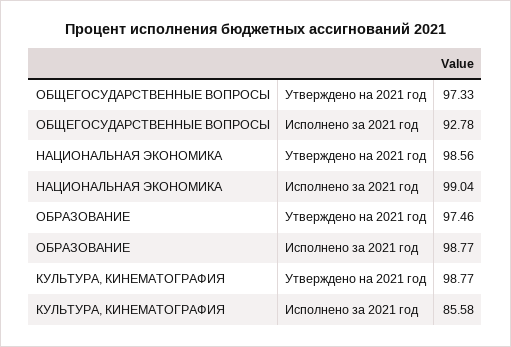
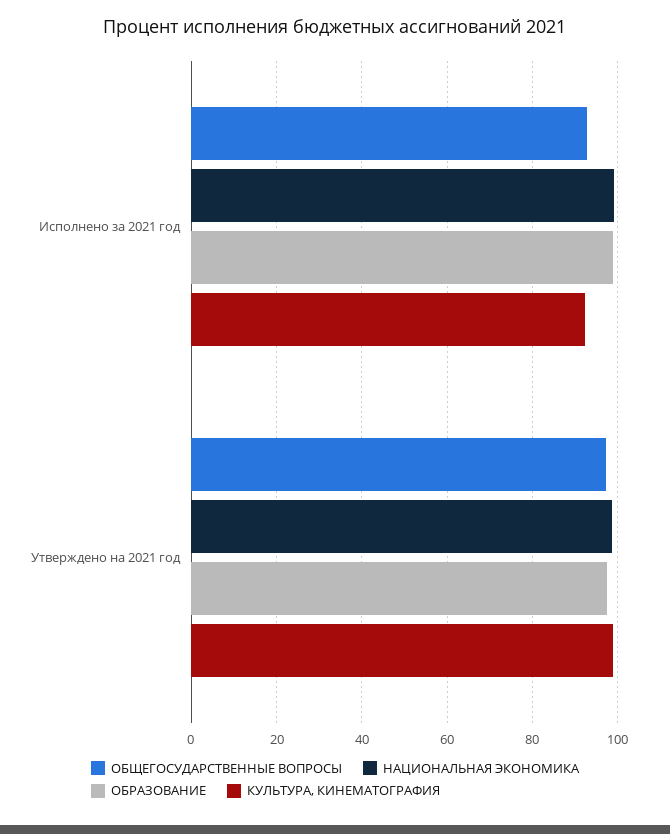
  {
    "ОБЩЕГОСУДАРСТВЕННЫЕ ВОПРОСЫ": {
      "Утверждено на 2021 год": 97.33,
      "Исполнено за 2021 год": 92.78
    },
    "НАЦИОНАЛЬНАЯ ЭКОНОМИКА": {
      "Утверждено на 2021 год": 98.56,
      "Исполнено за 2021 год": 99.04
    },
    "ОБРАЗОВАНИЕ": {
      "Утверждено на 2021 год": 97.46,
      "Исполнено за 2021 год": 98.77
    },
    "КУЛЬТУРА, КИНЕМАТОГРАФИЯ": {
      "Утверждено на 2021 год": 98.77,
-     "Исполнено за 2021 год": 85.58
+     "Исполнено за 2021 год": 92
    }
  }

